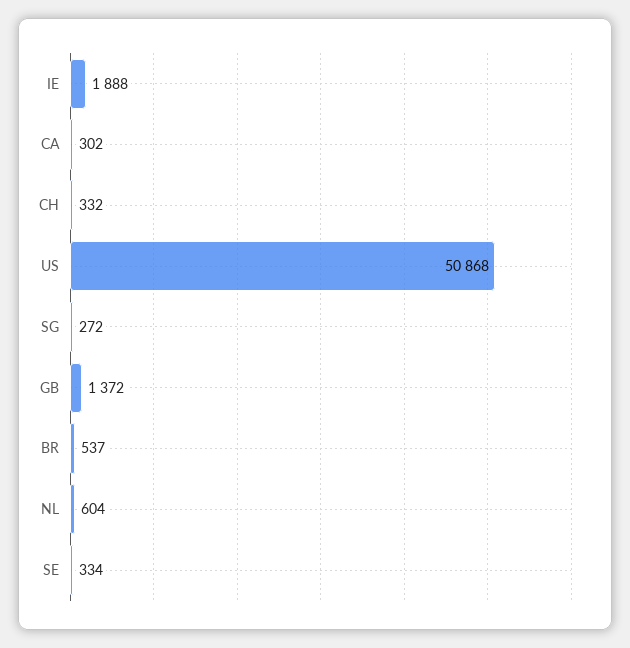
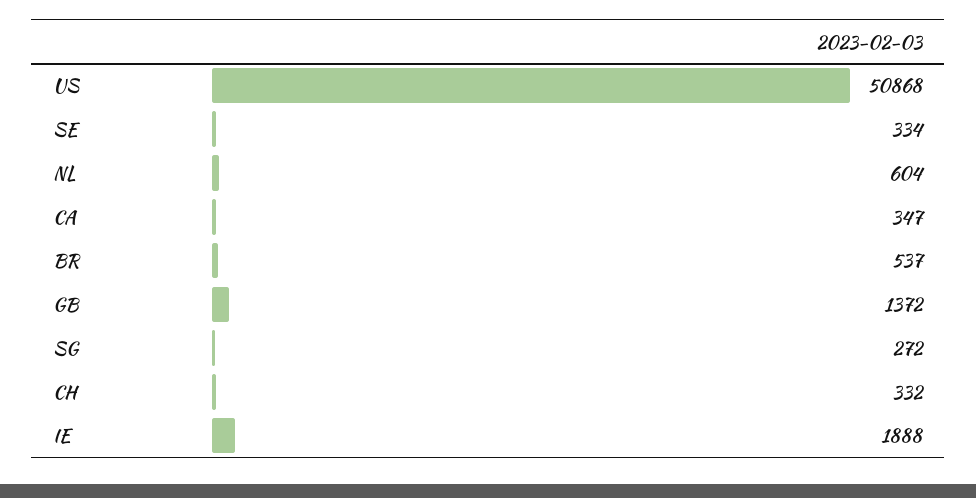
  {
    "IE": 1888,
-   "CA": 302,
+   "CA": 347,
    "CH": 332,
    "US": 50868,
    "SG": 272,
    "GB": 1372,
    "BR": 537,
    "NL": 604,
    "SE": 334
  }

